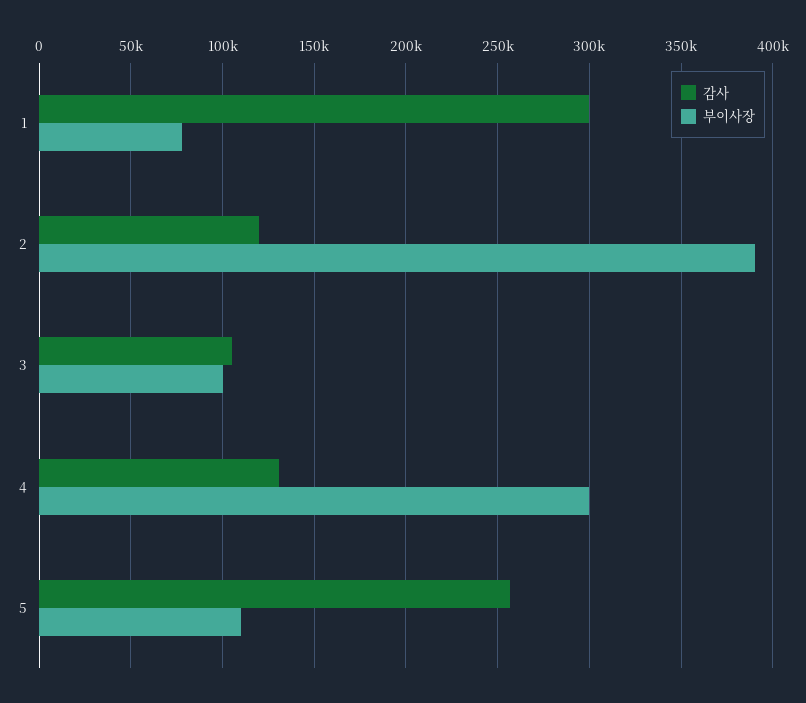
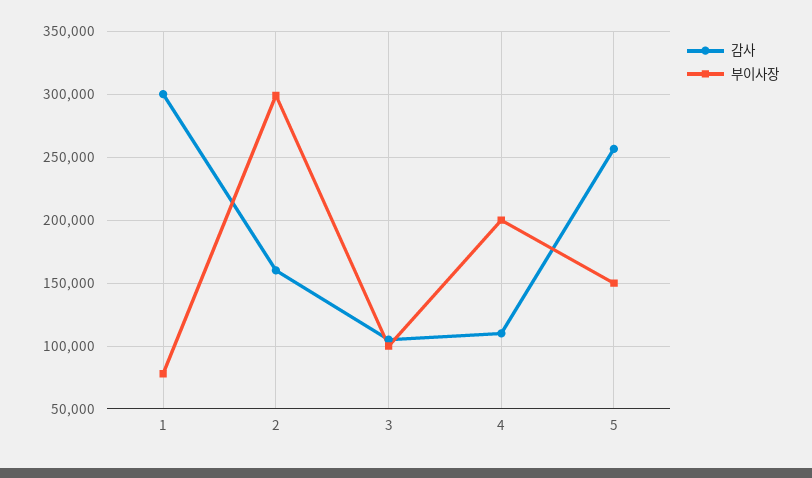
  {
    "감사": {
      "1": 300000,
-     "2": 120000,
+     "2": 160000,
      "3": 105000,
-     "4": 130000,
+     "4": 110000,
      "5": 255000
    },
    "부이사장": {
      "1": 80000,
-     "2": 390000,
+     "2": 300000,
      "3": 100000,
-     "4": 300000,
+     "4": 200000,
-     "5": 110000
+     "5": 150000
    }
  }

